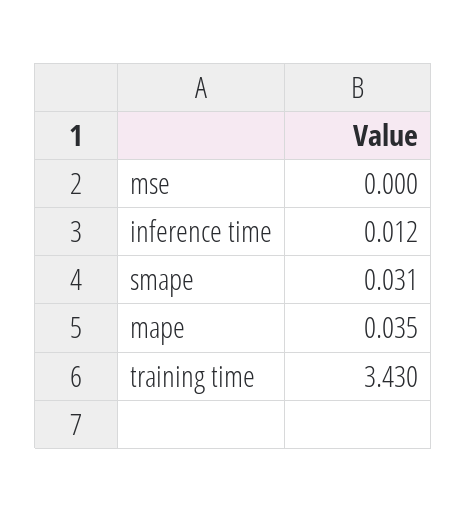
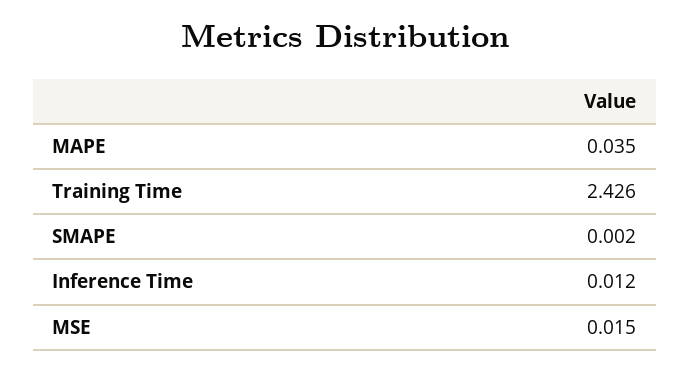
  {
-   "mse": 0,
+   "mse": 0.015,
    "inference time": 0.012,
-   "smape": 0.031,
+   "smape": 0.002,
    "mape": 0.035,
-   "training time": 3.43
+   "training time": 2.426
  }

